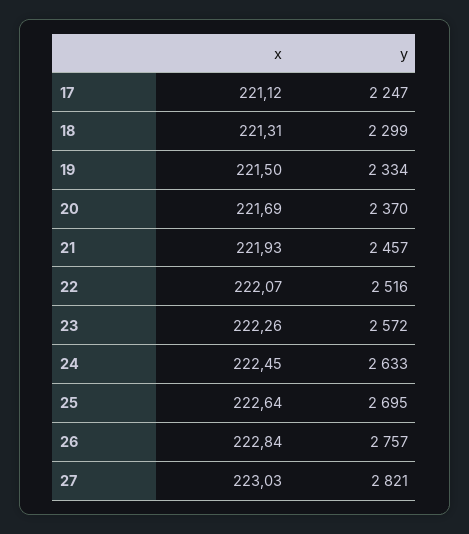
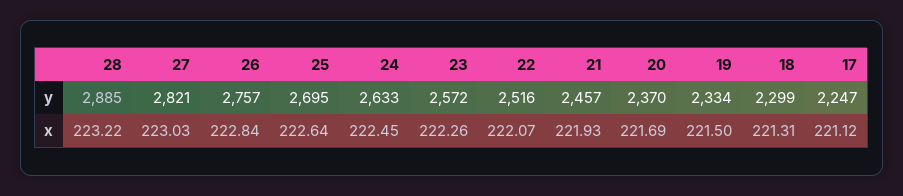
  {
    "x": {
      "17": 221.12,
      "18": 221.31,
      "19": 221.5,
      "20": 221.69,
      "21": 221.93,
      "22": 222.07,
      "23": 222.26,
      "24": 222.45,
      "25": 222.64,
      "26": 222.84,
-     "27": 223.03
+     "27": 223.03,
+     "28": 223.22
    },
    "y": {
      "17": 2247,
      "18": 2299,
      "19": 2334,
      "20": 2370,
      "21": 2457,
      "22": 2516,
      "23": 2572,
      "24": 2633,
      "25": 2695,
      "26": 2757,
-     "27": 2821
+     "27": 2821,
+     "28": 2885
    }
  }

